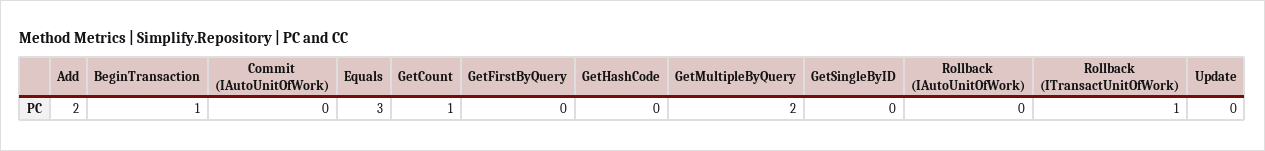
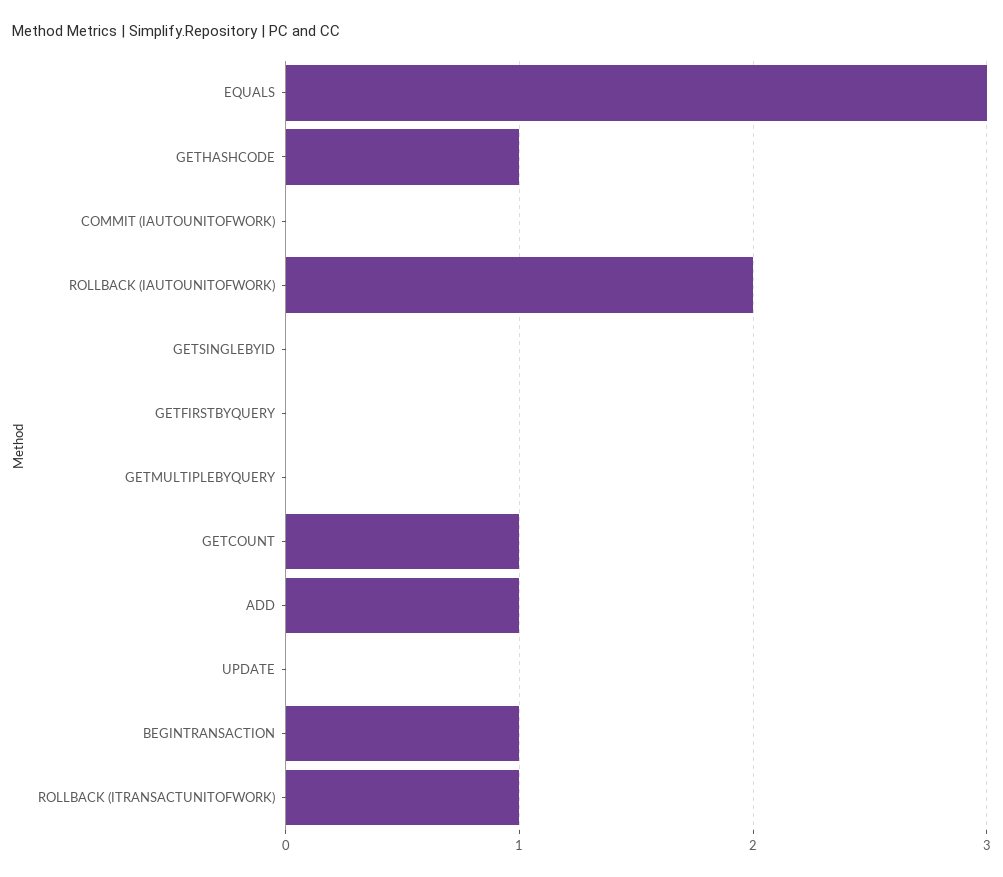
  {
-   "Add": 2,
+   "Add": 1,
    "BeginTransaction": 1,
    "Commit (IAutoUnitOfWork)": 0,
    "Equals": 3,
    "GetCount": 1,
    "GetFirstByQuery": 0,
-   "GetHashCode": 0,
+   "GetHashCode": 1,
-   "GetMultipleByQuery": 2,
+   "GetMultipleByQuery": 0,
    "GetSingleByID": 0,
-   "Rollback (IAutoUnitOfWork)": 0,
+   "Rollback (IAutoUnitOfWork)": 2,
    "Rollback (ITransactUnitOfWork)": 1,
    "Update": 0
  }

